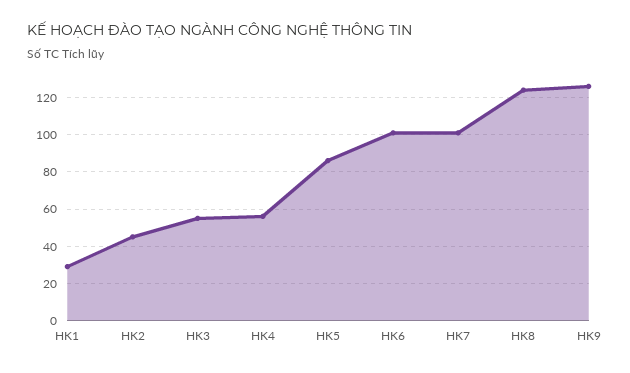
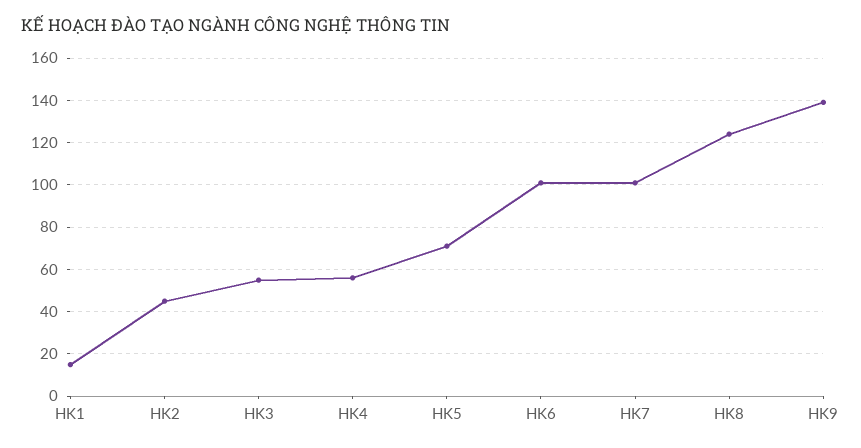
  {
-   "HK1": 30,
+   "HK1": 15,
    "HK2": 45,
    "HK3": 55,
    "HK4": 55,
-   "HK5": 85,
+   "HK5": 70,
    "HK6": 100,
    "HK7": 100,
    "HK8": 125,
-   "HK9": 125
+   "HK9": 140
  }

